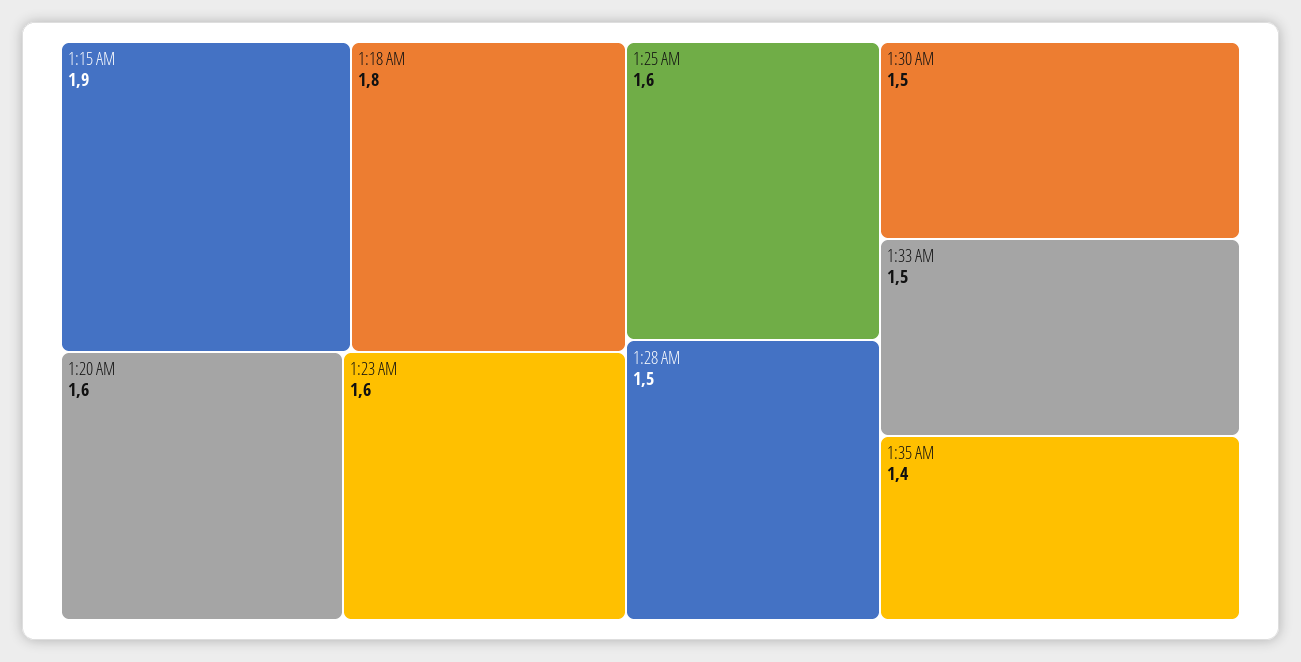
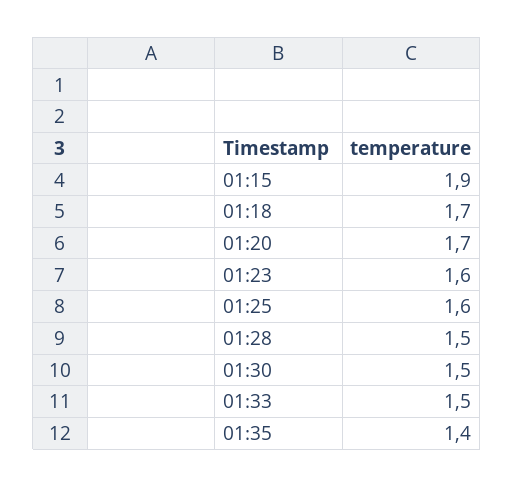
  {
    "1:15 AM": 1.9,
-   "1:18 AM": 1.8,
+   "1:18 AM": 1.7,
-   "1:20 AM": 1.6,
+   "1:20 AM": 1.7,
    "1:23 AM": 1.6,
    "1:25 AM": 1.6,
    "1:28 AM": 1.5,
    "1:30 AM": 1.5,
    "1:33 AM": 1.5,
    "1:35 AM": 1.4
  }

